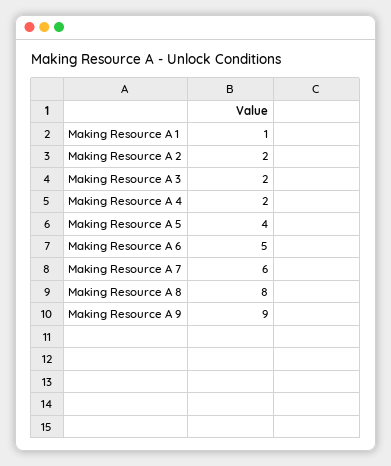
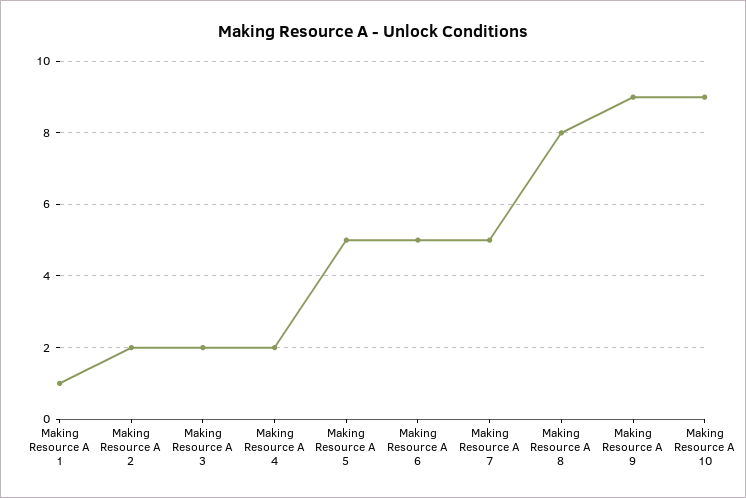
  {
    "Making Resource A 1": 1,
    "Making Resource A 2": 2,
    "Making Resource A 3": 2,
    "Making Resource A 4": 2,
-   "Making Resource A 5": 4,
+   "Making Resource A 5": 5,
    "Making Resource A 6": 5,
-   "Making Resource A 7": 6,
+   "Making Resource A 7": 5,
    "Making Resource A 8": 8,
-   "Making Resource A 9": 9
+   "Making Resource A 9": 9,
+   "Making Resource A 10": 9
  }

